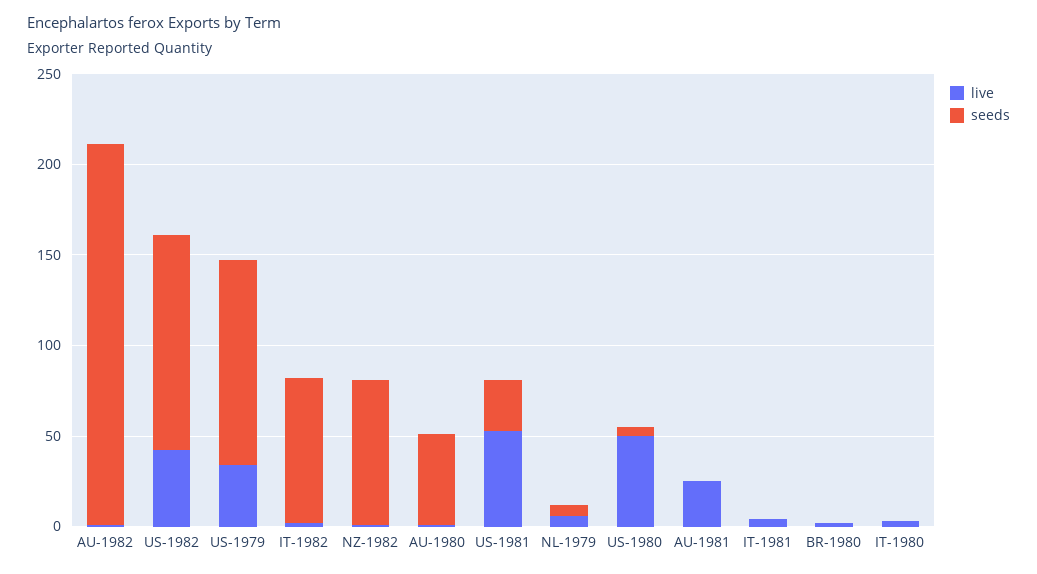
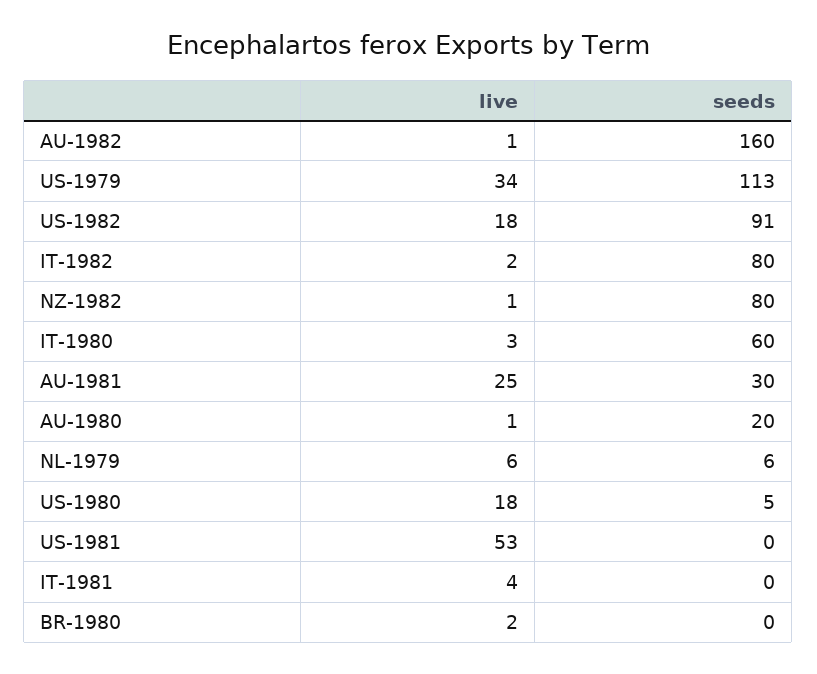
  {
    "live": {
      "AU-1982": 1,
-     "US-1982": 40,
+     "US-1982": 18,
      "US-1979": 34,
      "IT-1982": 2,
      "NZ-1982": 1,
      "AU-1980": 1,
      "US-1981": 53,
      "NL-1979": 6,
-     "US-1980": 50,
+     "US-1980": 18,
      "AU-1981": 25,
      "IT-1981": 4,
      "BR-1980": 2,
      "IT-1980": 3
    },
    "seeds": {
-     "AU-1982": 210,
+     "AU-1982": 160,
-     "US-1982": 120,
+     "US-1982": 91,
      "US-1979": 113,
      "IT-1982": 80,
      "NZ-1982": 80,
-     "AU-1980": 50,
+     "AU-1980": 20,
-     "US-1981": 30,
+     "US-1981": 0,
      "NL-1979": 6,
      "US-1980": 5,
-     "AU-1981": 0,
+     "AU-1981": 30,
      "IT-1981": 0,
      "BR-1980": 0,
-     "IT-1980": 0
+     "IT-1980": 60
    }
  }

